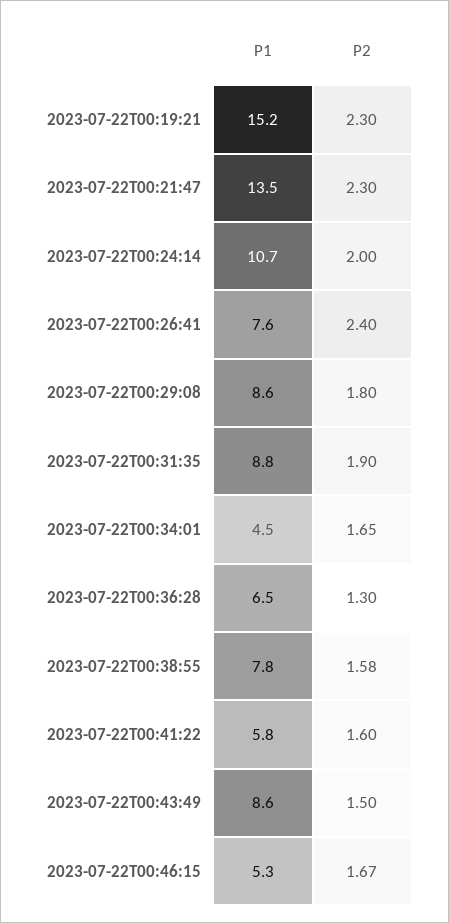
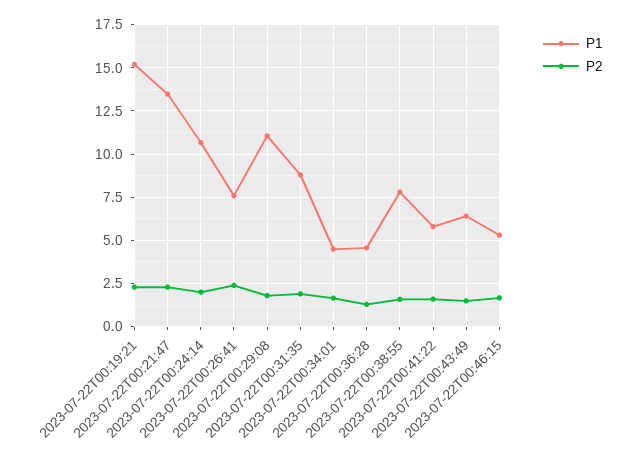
  {
    "P1": {
      "2023-07-22T00:19:21": 15.2,
      "2023-07-22T00:21:47": 13.5,
      "2023-07-22T00:24:14": 10.7,
      "2023-07-22T00:26:41": 7.6,
-     "2023-07-22T00:29:08": 8.6,
+     "2023-07-22T00:29:08": 11,
      "2023-07-22T00:31:35": 8.8,
      "2023-07-22T00:34:01": 4.5,
-     "2023-07-22T00:36:28": 6.5,
+     "2023-07-22T00:36:28": 4.5,
      "2023-07-22T00:38:55": 7.8,
      "2023-07-22T00:41:22": 5.8,
-     "2023-07-22T00:43:49": 8.6,
+     "2023-07-22T00:43:49": 6.5,
      "2023-07-22T00:46:15": 5.3
    },
    "P2": {
      "2023-07-22T00:19:21": 2.3,
      "2023-07-22T00:21:47": 2.3,
      "2023-07-22T00:24:14": 2,
      "2023-07-22T00:26:41": 2.4,
      "2023-07-22T00:29:08": 1.8,
      "2023-07-22T00:31:35": 1.9,
      "2023-07-22T00:34:01": 1.65,
      "2023-07-22T00:36:28": 1.3,
      "2023-07-22T00:38:55": 1.58,
      "2023-07-22T00:41:22": 1.6,
      "2023-07-22T00:43:49": 1.5,
      "2023-07-22T00:46:15": 1.67
    }
  }

